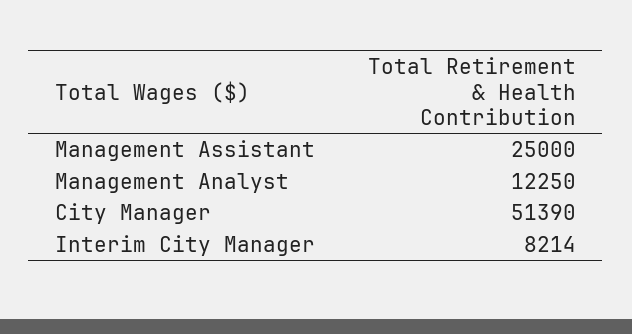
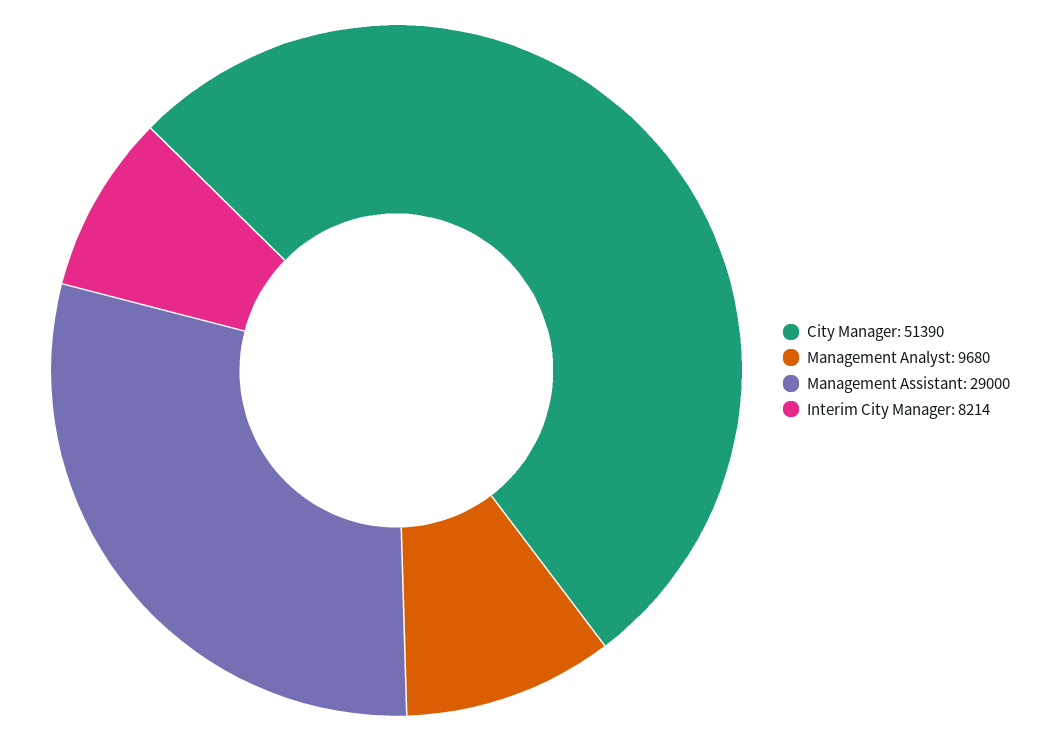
  {
-   "Management Assistant": 25000,
+   "Management Assistant": 29000,
-   "Management Analyst": 12250,
+   "Management Analyst": 9680,
    "City Manager": 51390,
    "Interim City Manager": 8214
  }

